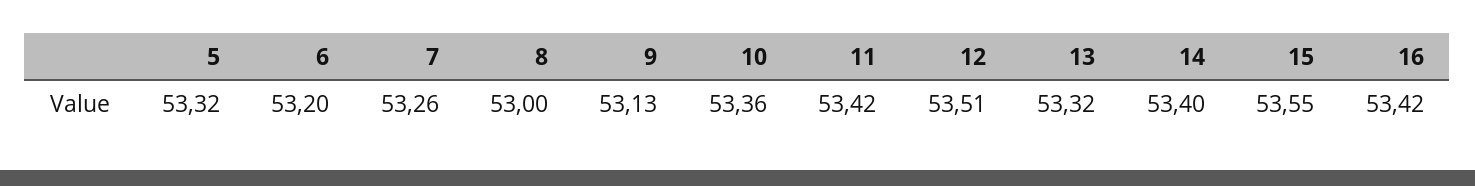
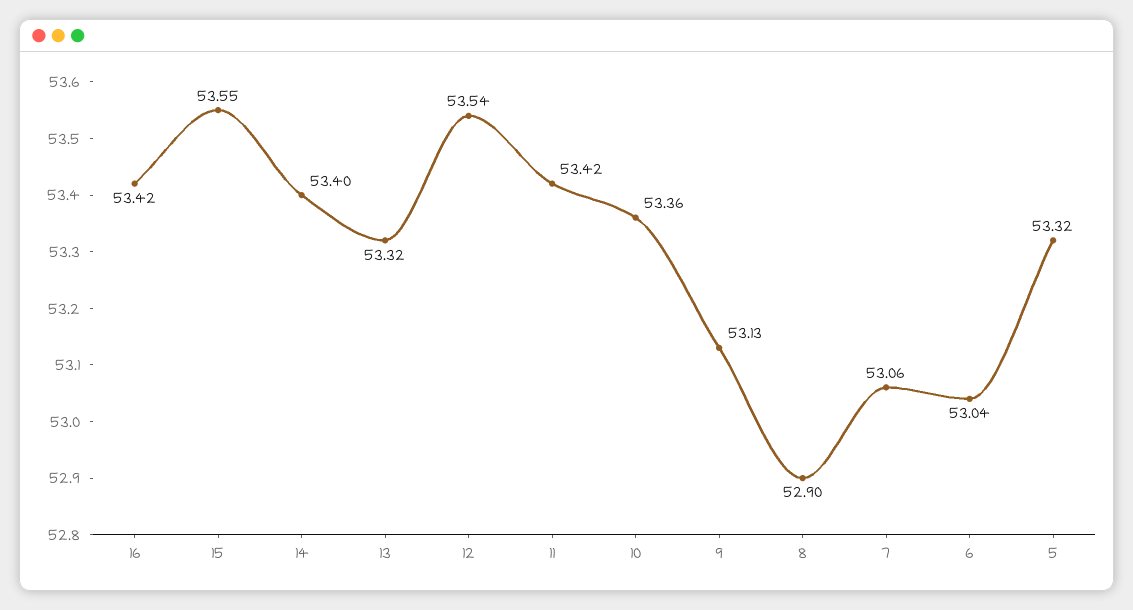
  {
    "5": 53.32,
-   "6": 53.2,
+   "6": 53.04,
-   "7": 53.26,
+   "7": 53.06,
-   "8": 53,
+   "8": 52.9,
    "9": 53.13,
    "10": 53.36,
    "11": 53.42,
-   "12": 53.51,
+   "12": 53.54,
    "13": 53.32,
    "14": 53.4,
    "15": 53.55,
    "16": 53.42
  }

